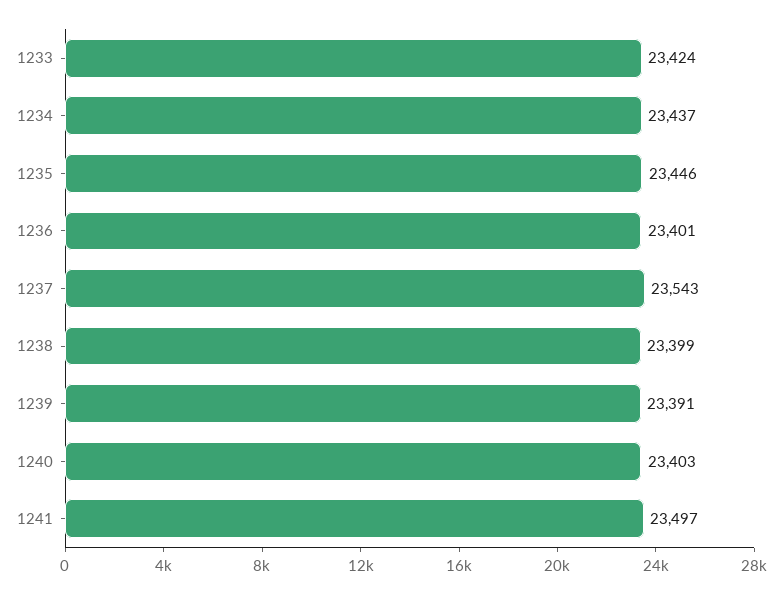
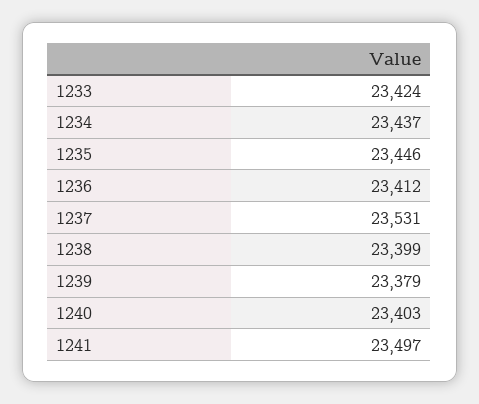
  {
    "1233": 23424,
    "1234": 23437,
    "1235": 23446,
-   "1236": 23401,
+   "1236": 23412,
-   "1237": 23543,
+   "1237": 23531,
    "1238": 23399,
-   "1239": 23391,
+   "1239": 23379,
    "1240": 23403,
    "1241": 23497
  }

